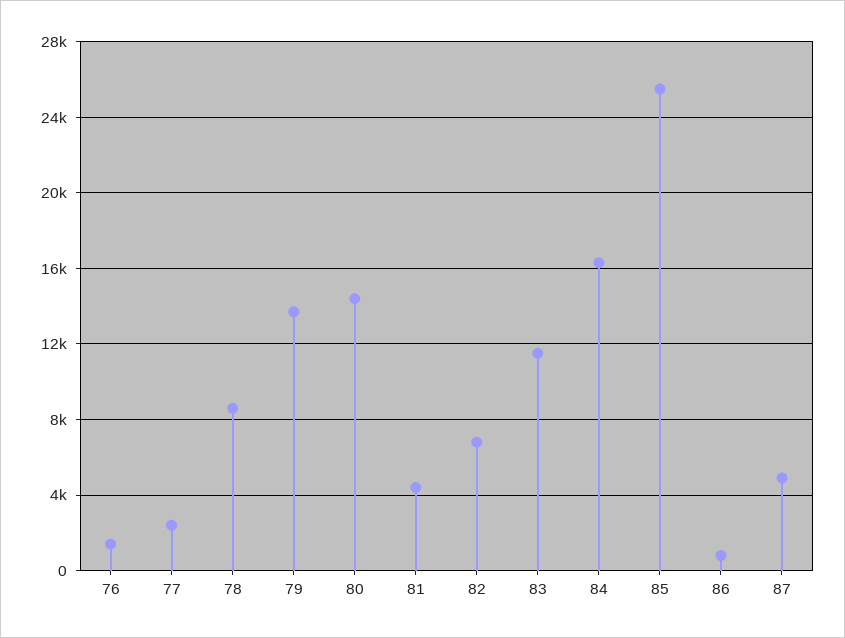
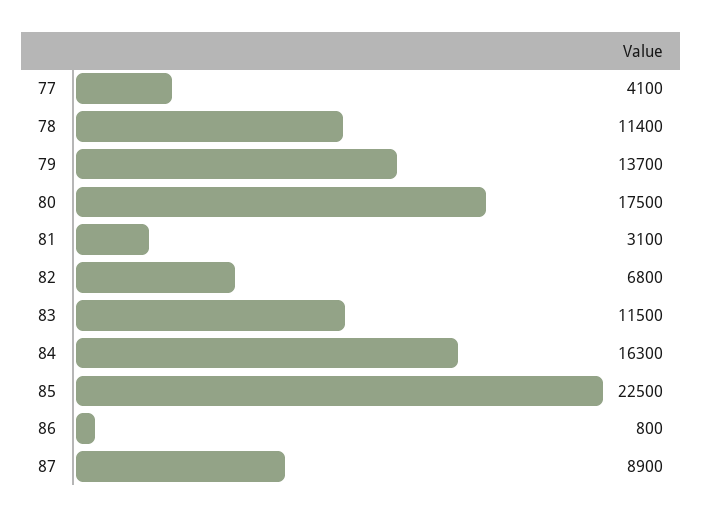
  {
-   "76": 1500,
-   "77": 2500,
+   "77": 4100,
-   "78": 8500,
+   "78": 11400,
    "79": 13700,
-   "80": 14500,
+   "80": 17500,
-   "81": 4500,
+   "81": 3100,
    "82": 6800,
    "83": 11500,
    "84": 16300,
-   "85": 25500,
+   "85": 22500,
    "86": 800,
-   "87": 5000
+   "87": 8900
  }

